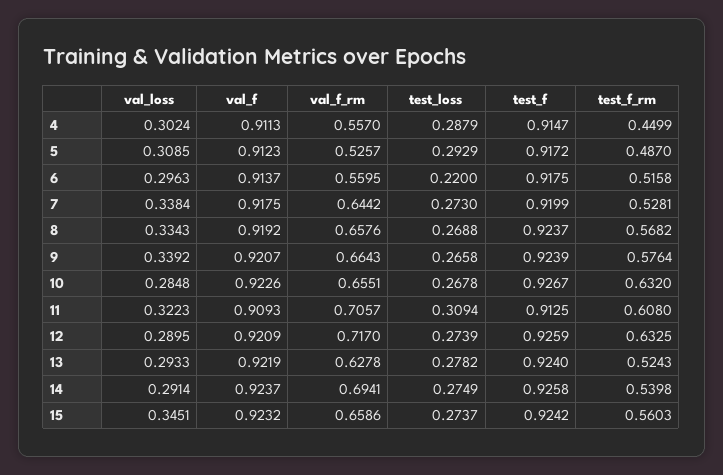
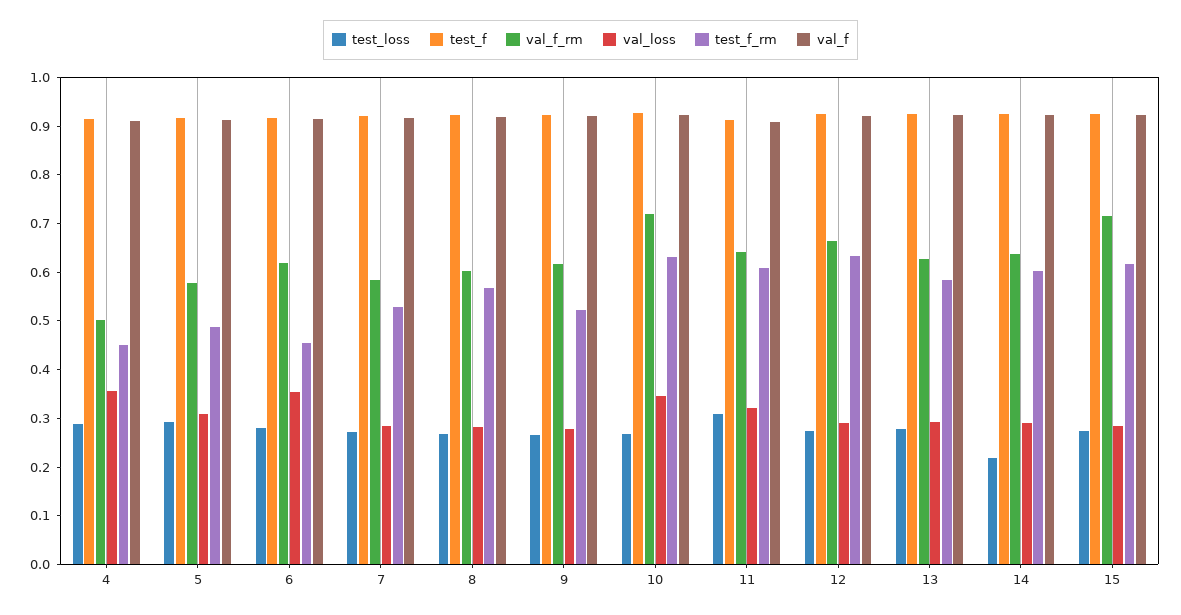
  {
    "val_loss": {
-     "4": 0.3024,
+     "4": 0.36,
      "5": 0.3085,
-     "6": 0.2963,
+     "6": 0.36,
-     "7": 0.3384,
+     "7": 0.28,
-     "8": 0.3343,
+     "8": 0.28,
-     "9": 0.3392,
+     "9": 0.28,
-     "10": 0.2848,
+     "10": 0.34,
      "11": 0.3223,
      "12": 0.2895,
      "13": 0.2933,
      "14": 0.2914,
-     "15": 0.3451
+     "15": 0.28
    },
    "val_f": {
      "4": 0.9113,
      "5": 0.9123,
      "6": 0.9137,
      "7": 0.9175,
      "8": 0.9192,
      "9": 0.9207,
      "10": 0.9226,
      "11": 0.9093,
      "12": 0.9209,
      "13": 0.9219,
      "14": 0.9237,
      "15": 0.9232
    },
    "val_f_rm": {
-     "4": 0.557,
+     "4": 0.5,
-     "5": 0.5257,
+     "5": 0.58,
-     "6": 0.5595,
+     "6": 0.62,
-     "7": 0.6442,
+     "7": 0.58,
-     "8": 0.6576,
+     "8": 0.6,
-     "9": 0.6643,
+     "9": 0.62,
-     "10": 0.6551,
+     "10": 0.72,
-     "11": 0.7057,
+     "11": 0.64,
-     "12": 0.717,
+     "12": 0.66,
      "13": 0.6278,
-     "14": 0.6941,
+     "14": 0.64,
-     "15": 0.6586
+     "15": 0.72
    },
    "test_loss": {
      "4": 0.2879,
      "5": 0.2929,
-     "6": 0.22,
+     "6": 0.28,
      "7": 0.273,
      "8": 0.2688,
      "9": 0.2658,
      "10": 0.2678,
      "11": 0.3094,
      "12": 0.2739,
      "13": 0.2782,
-     "14": 0.2749,
+     "14": 0.22,
      "15": 0.2737
    },
    "test_f": {
      "4": 0.9147,
      "5": 0.9172,
      "6": 0.9175,
      "7": 0.9199,
      "8": 0.9237,
      "9": 0.9239,
      "10": 0.9267,
      "11": 0.9125,
      "12": 0.9259,
      "13": 0.924,
      "14": 0.9258,
      "15": 0.9242
    },
    "test_f_rm": {
      "4": 0.4499,
      "5": 0.487,
-     "6": 0.5158,
+     "6": 0.46,
      "7": 0.5281,
      "8": 0.5682,
-     "9": 0.5764,
+     "9": 0.52,
      "10": 0.632,
      "11": 0.608,
      "12": 0.6325,
-     "13": 0.5243,
+     "13": 0.58,
-     "14": 0.5398,
+     "14": 0.6,
-     "15": 0.5603
+     "15": 0.62
    }
  }

